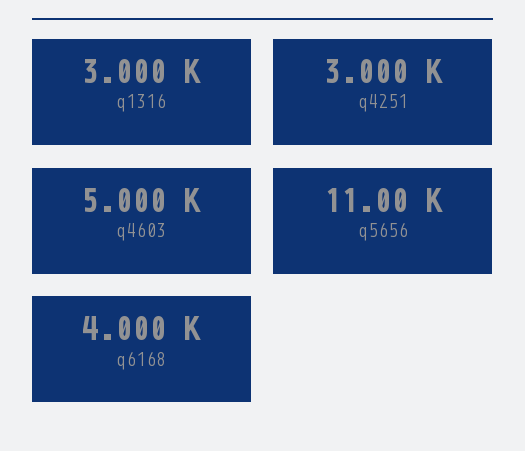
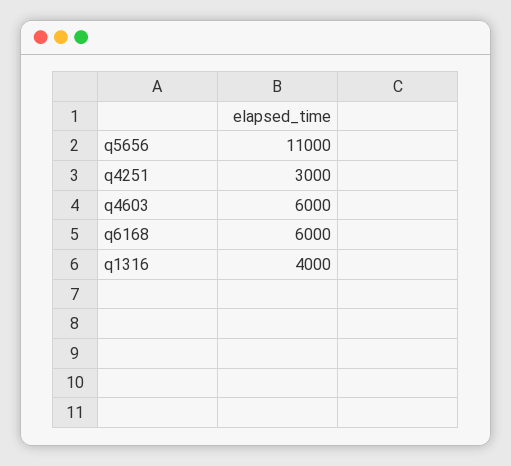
  {
-   "q1316": 3000,
+   "q1316": 4000,
    "q4251": 3000,
-   "q4603": 5000,
+   "q4603": 6000,
    "q5656": 11000,
-   "q6168": 4000
+   "q6168": 6000
  }

